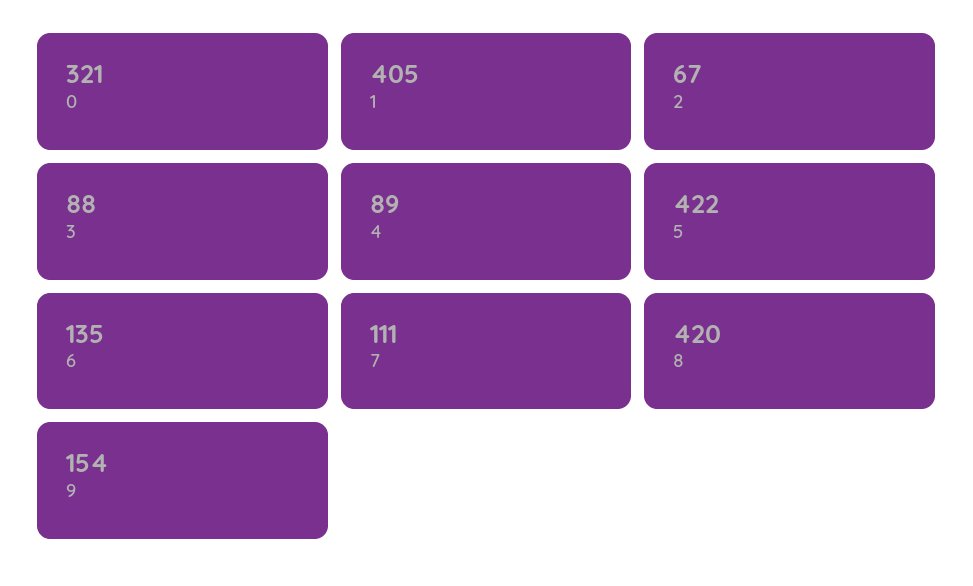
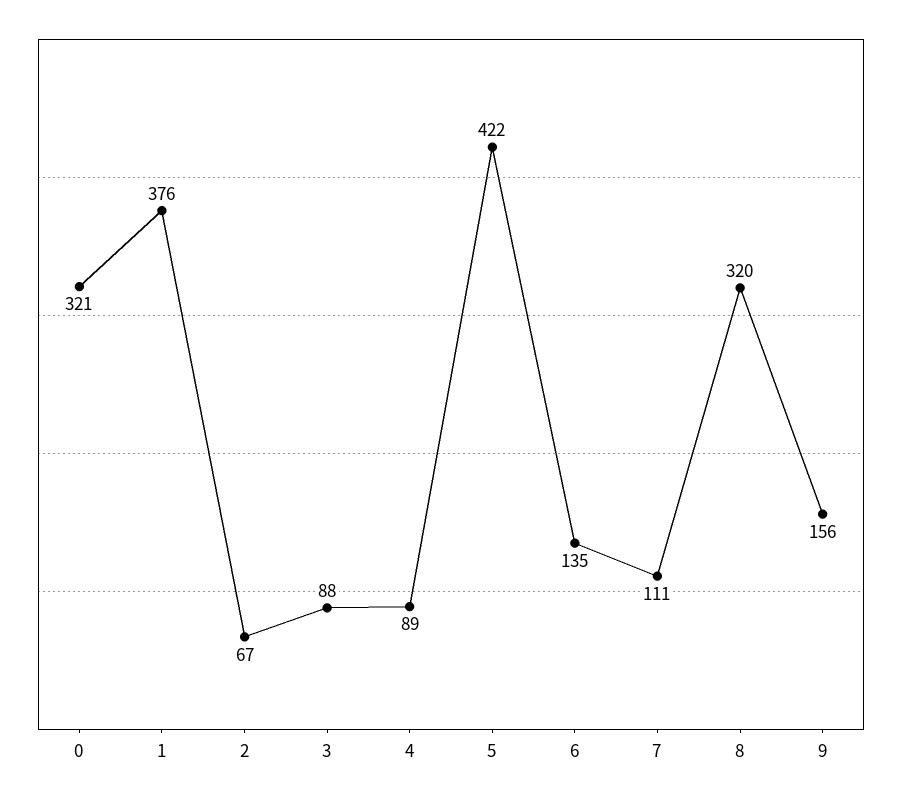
  {
    "0": 321,
-   "1": 405,
+   "1": 376,
    "2": 67,
    "3": 88,
    "4": 89,
    "5": 422,
    "6": 135,
    "7": 111,
-   "8": 420,
+   "8": 320,
-   "9": 154
+   "9": 156
  }

